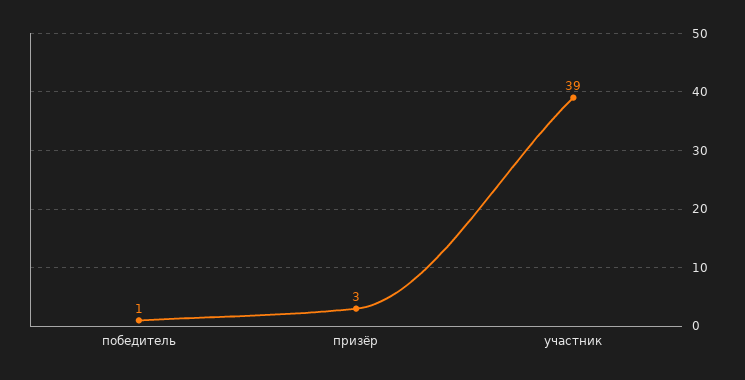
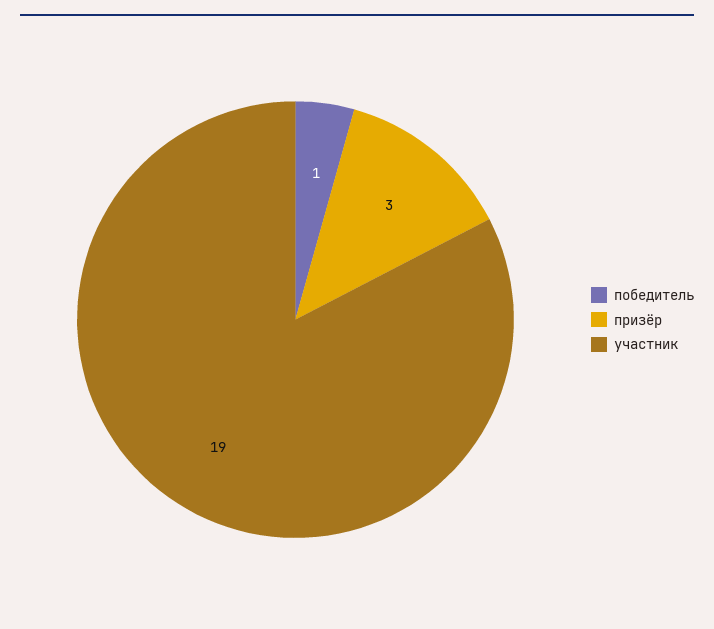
  {
    "победитель": 1,
    "призёр": 3,
-   "участник": 39
+   "участник": 19
  }

